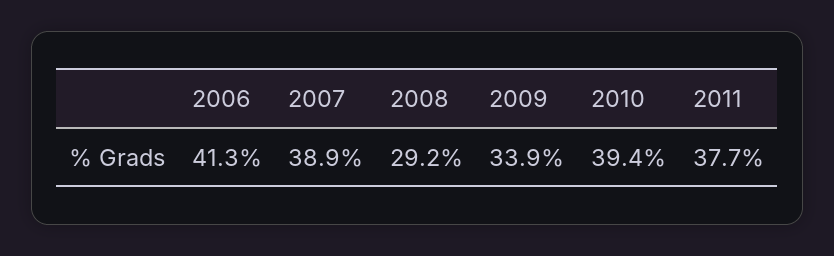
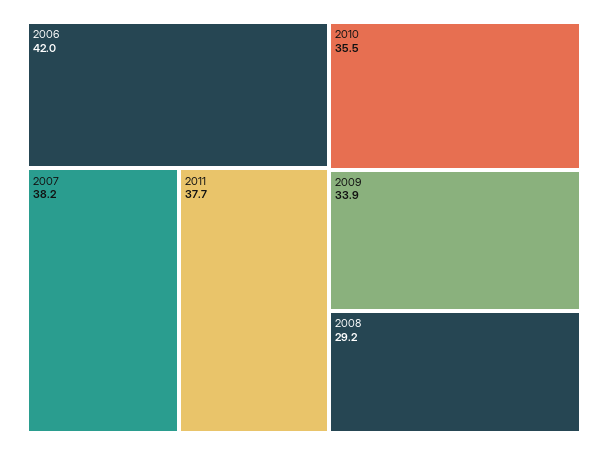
  {
-   "2006": 41.3,
+   "2006": 42,
-   "2007": 38.9,
+   "2007": 38.2,
    "2008": 29.2,
    "2009": 33.9,
-   "2010": 39.4,
+   "2010": 35.5,
    "2011": 37.7
  }

